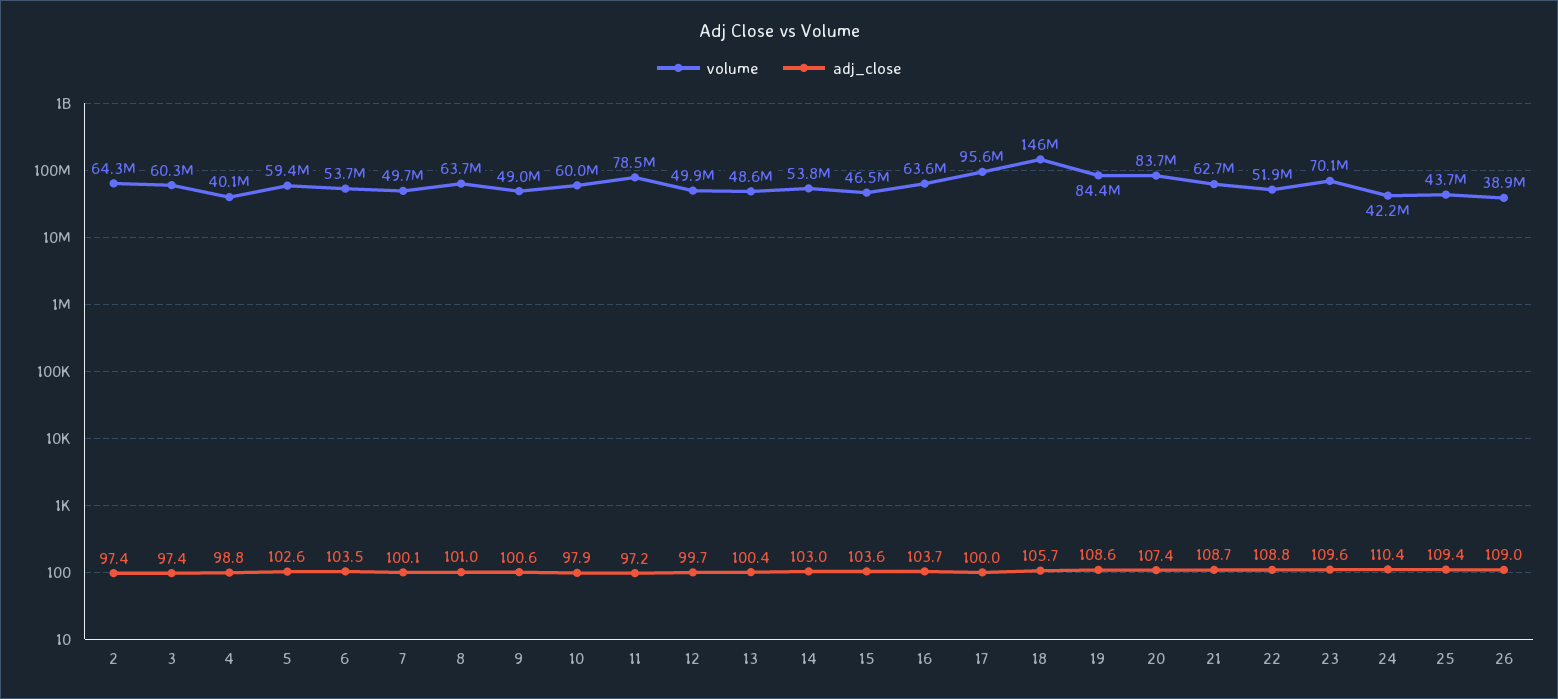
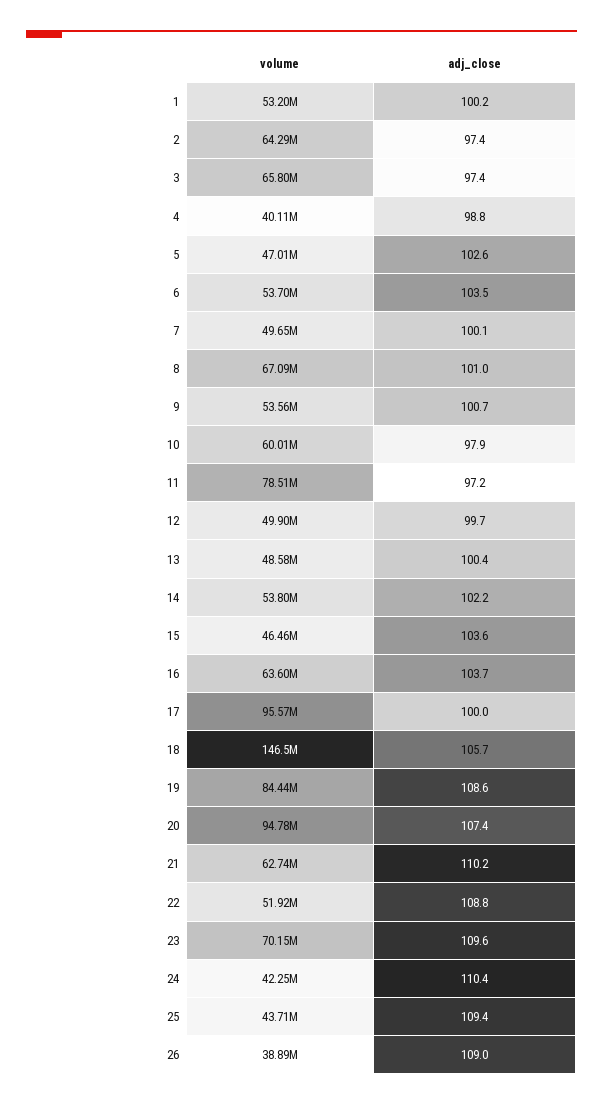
  {
    "volume": {
      "2": 64290000,
-     "3": 60300000,
+     "3": 65800000,
      "4": 40110000,
-     "5": 59400000,
+     "5": 47010000,
      "6": 53700000,
      "7": 49650000,
-     "8": 63700000,
+     "8": 67090000,
-     "9": 49000000,
+     "9": 53560000,
      "10": 60010000,
      "11": 78510000,
      "12": 49900000,
      "13": 48580000,
      "14": 53800000,
      "15": 46460000,
      "16": 63600000,
      "17": 95570000,
      "18": 146500000,
      "19": 84440000,
-     "20": 83700000,
+     "20": 94780000,
      "21": 62740000,
      "22": 51920000,
      "23": 70150000,
      "24": 42250000,
      "25": 43710000,
-     "26": 38890000
+     "26": 38890000,
+     "1": 53200000
    },
    "adj_close": {
      "2": 97.4,
      "3": 97.4,
      "4": 98.8,
      "5": 102.6,
      "6": 103.5,
      "7": 100.1,
      "8": 101,
-     "9": 100.6,
+     "9": 100.7,
      "10": 97.9,
      "11": 97.2,
      "12": 99.7,
      "13": 100.4,
-     "14": 103,
+     "14": 102.2,
      "15": 103.6,
      "16": 103.7,
      "17": 100,
      "18": 105.7,
      "19": 108.6,
      "20": 107.4,
-     "21": 108.7,
+     "21": 110.2,
      "22": 108.8,
      "23": 109.6,
      "24": 110.4,
      "25": 109.4,
-     "26": 109
+     "26": 109,
+     "1": 100.2
    }
  }

